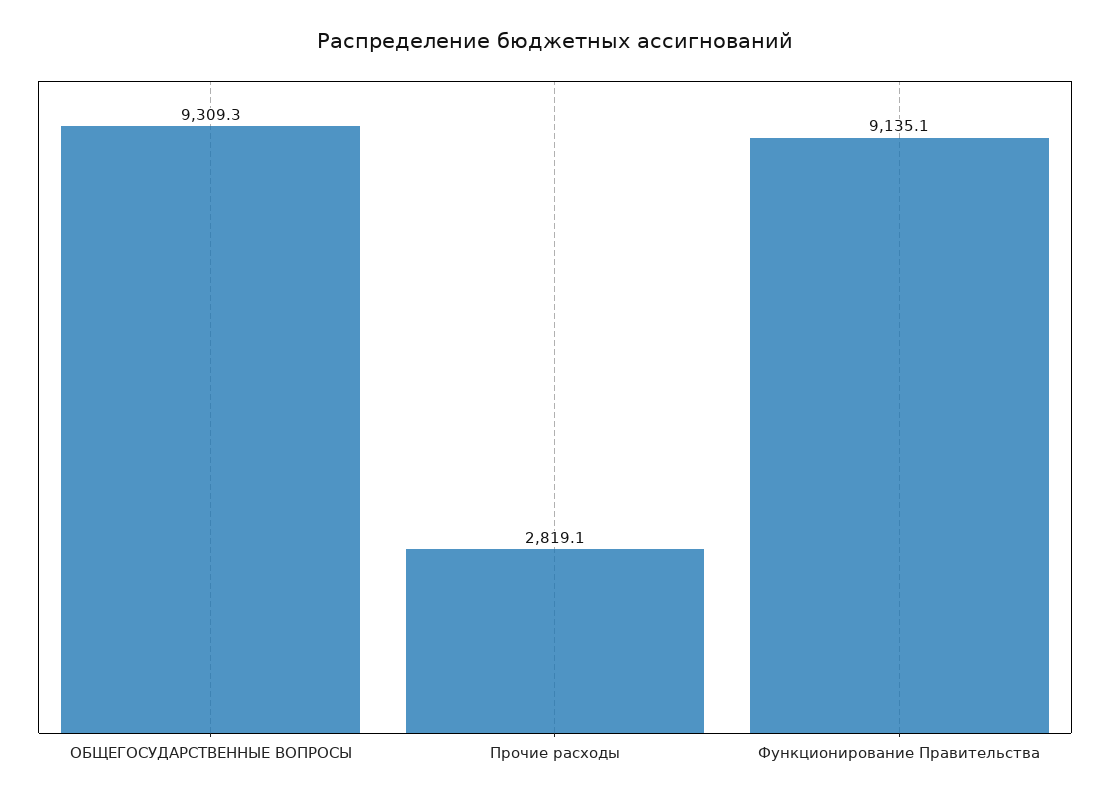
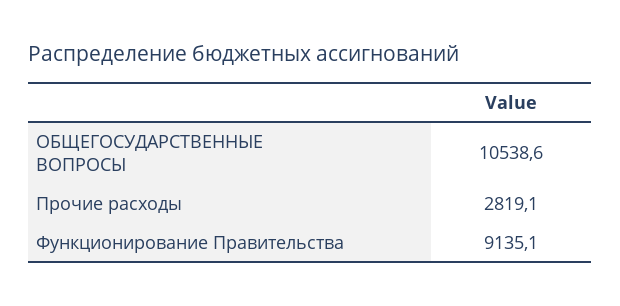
  {
-   "ОБЩЕГОСУДАРСТВЕННЫЕ ВОПРОСЫ": 9309.3,
+   "ОБЩЕГОСУДАРСТВЕННЫЕ ВОПРОСЫ": 10538.6,
    "Прочие расходы": 2819.1,
    "Функционирование Правительства": 9135.1
  }

